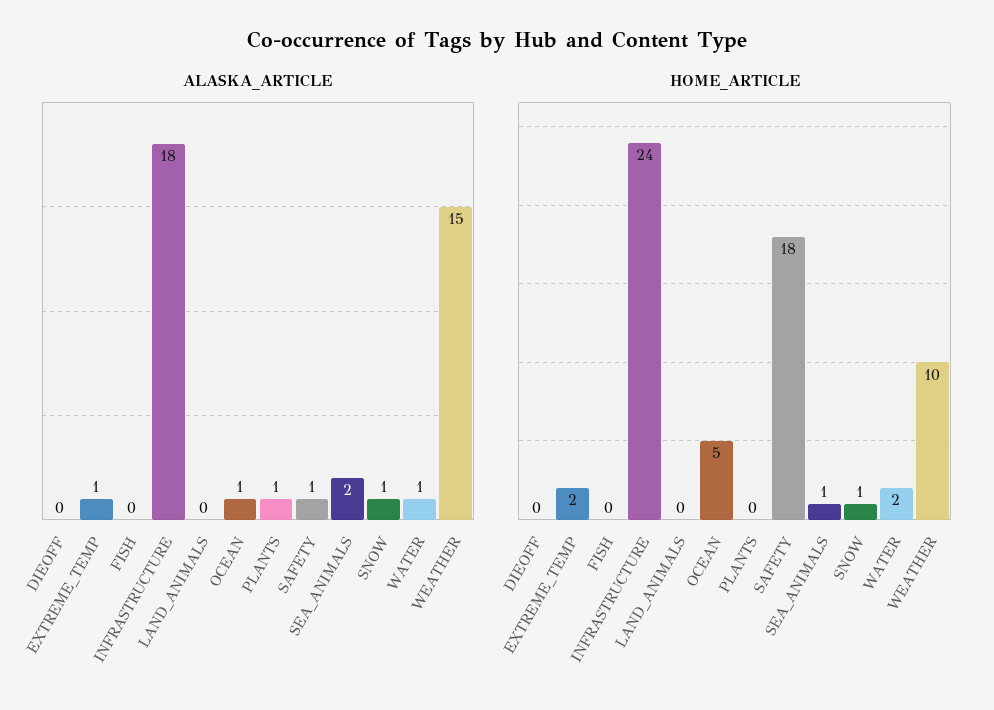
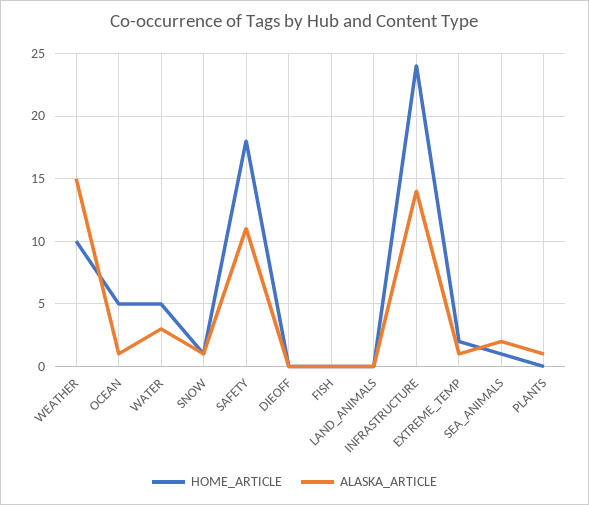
  {
    "ALASKA_ARTICLE": {
      "DIEOFF": 0,
      "EXTREME_TEMP": 1,
      "FISH": 0,
-     "INFRASTRUCTURE": 18,
+     "INFRASTRUCTURE": 14,
      "LAND_ANIMALS": 0,
      "OCEAN": 1,
      "PLANTS": 1,
-     "SAFETY": 1,
+     "SAFETY": 11,
      "SEA_ANIMALS": 2,
      "SNOW": 1,
-     "WATER": 1,
+     "WATER": 3,
      "WEATHER": 15
    },
    "HOME_ARTICLE": {
      "DIEOFF": 0,
      "EXTREME_TEMP": 2,
      "FISH": 0,
      "INFRASTRUCTURE": 24,
      "LAND_ANIMALS": 0,
      "OCEAN": 5,
      "PLANTS": 0,
      "SAFETY": 18,
      "SEA_ANIMALS": 1,
      "SNOW": 1,
-     "WATER": 2,
+     "WATER": 5,
      "WEATHER": 10
    }
  }

